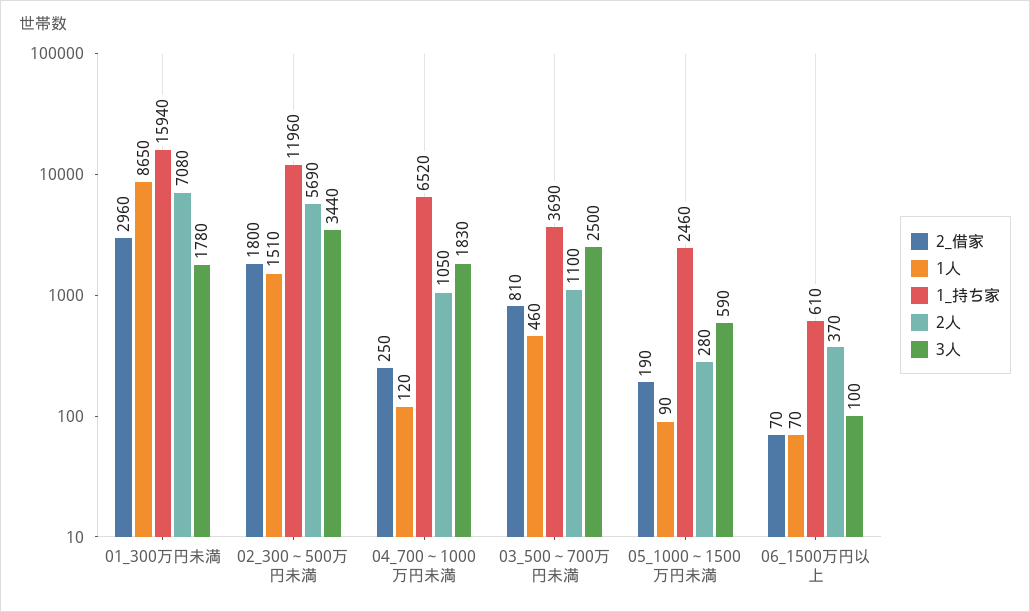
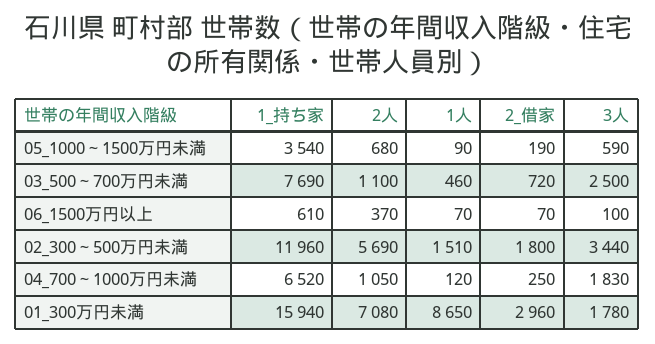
  {
    "2_借家": {
      "01_300万円未満": 2960,
      "02_300～500万円未満": 1800,
      "04_700～1000万円未満": 250,
-     "03_500～700万円未満": 810,
+     "03_500～700万円未満": 720,
      "05_1000～1500万円未満": 190,
      "06_1500万円以上": 70
    },
    "1人": {
      "01_300万円未満": 8650,
      "02_300～500万円未満": 1510,
      "04_700～1000万円未満": 120,
      "03_500～700万円未満": 460,
      "05_1000～1500万円未満": 90,
      "06_1500万円以上": 70
    },
    "1_持ち家": {
      "01_300万円未満": 15940,
      "02_300～500万円未満": 11960,
      "04_700～1000万円未満": 6520,
-     "03_500～700万円未満": 3690,
+     "03_500～700万円未満": 7690,
-     "05_1000～1500万円未満": 2460,
+     "05_1000～1500万円未満": 3540,
      "06_1500万円以上": 610
    },
    "2人": {
      "01_300万円未満": 7080,
      "02_300～500万円未満": 5690,
      "04_700～1000万円未満": 1050,
      "03_500～700万円未満": 1100,
-     "05_1000～1500万円未満": 280,
+     "05_1000～1500万円未満": 680,
      "06_1500万円以上": 370
    },
    "3人": {
      "01_300万円未満": 1780,
      "02_300～500万円未満": 3440,
      "04_700～1000万円未満": 1830,
      "03_500～700万円未満": 2500,
      "05_1000～1500万円未満": 590,
      "06_1500万円以上": 100
    }
  }

